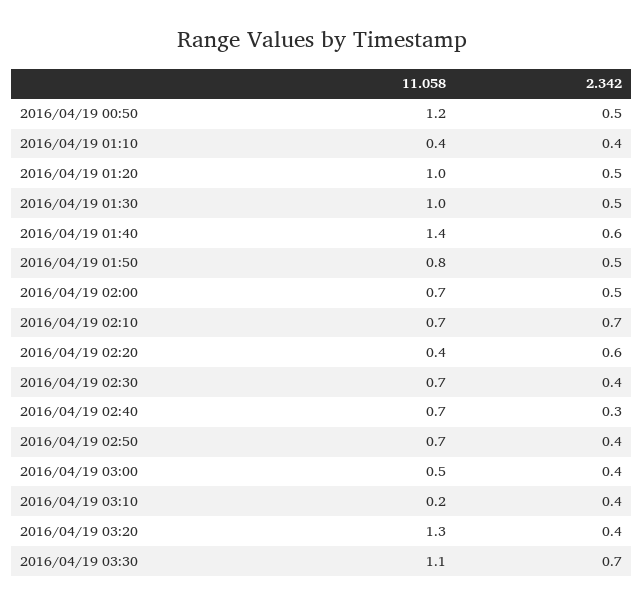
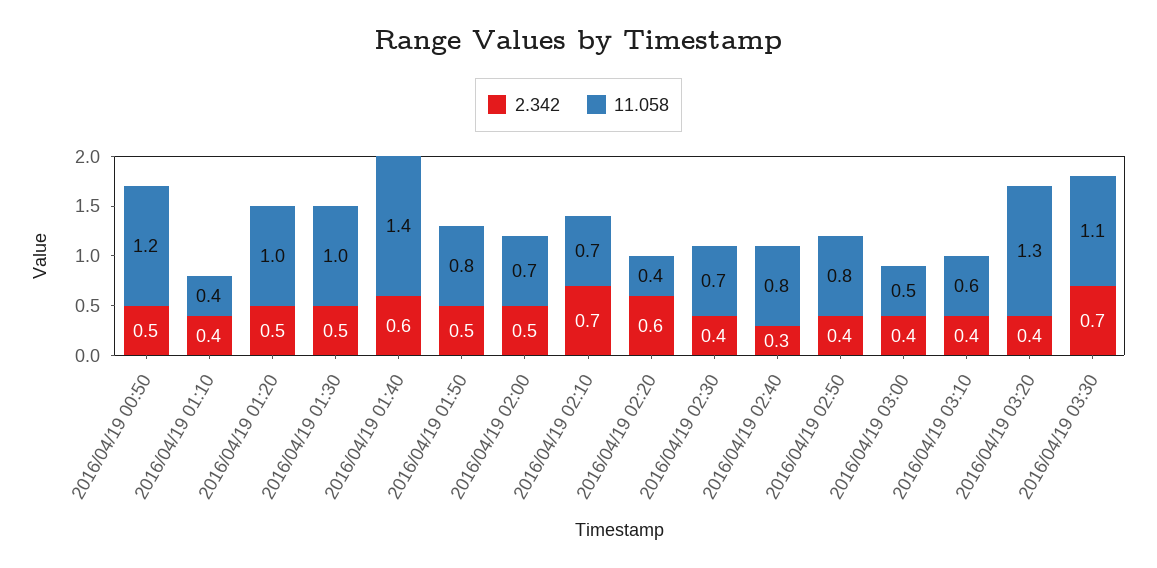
  {
    "11.058": {
      "2016/04/19 00:50": 1.2,
      "2016/04/19 01:10": 0.4,
      "2016/04/19 01:20": 1,
      "2016/04/19 01:30": 1,
      "2016/04/19 01:40": 1.4,
      "2016/04/19 01:50": 0.8,
      "2016/04/19 02:00": 0.7,
      "2016/04/19 02:10": 0.7,
      "2016/04/19 02:20": 0.4,
      "2016/04/19 02:30": 0.7,
-     "2016/04/19 02:40": 0.7,
+     "2016/04/19 02:40": 0.8,
-     "2016/04/19 02:50": 0.7,
+     "2016/04/19 02:50": 0.8,
      "2016/04/19 03:00": 0.5,
-     "2016/04/19 03:10": 0.2,
+     "2016/04/19 03:10": 0.6,
      "2016/04/19 03:20": 1.3,
      "2016/04/19 03:30": 1.1
    },
    "2.342": {
      "2016/04/19 00:50": 0.5,
      "2016/04/19 01:10": 0.4,
      "2016/04/19 01:20": 0.5,
      "2016/04/19 01:30": 0.5,
      "2016/04/19 01:40": 0.6,
      "2016/04/19 01:50": 0.5,
      "2016/04/19 02:00": 0.5,
      "2016/04/19 02:10": 0.7,
      "2016/04/19 02:20": 0.6,
      "2016/04/19 02:30": 0.4,
      "2016/04/19 02:40": 0.3,
      "2016/04/19 02:50": 0.4,
      "2016/04/19 03:00": 0.4,
      "2016/04/19 03:10": 0.4,
      "2016/04/19 03:20": 0.4,
      "2016/04/19 03:30": 0.7
    }
  }

